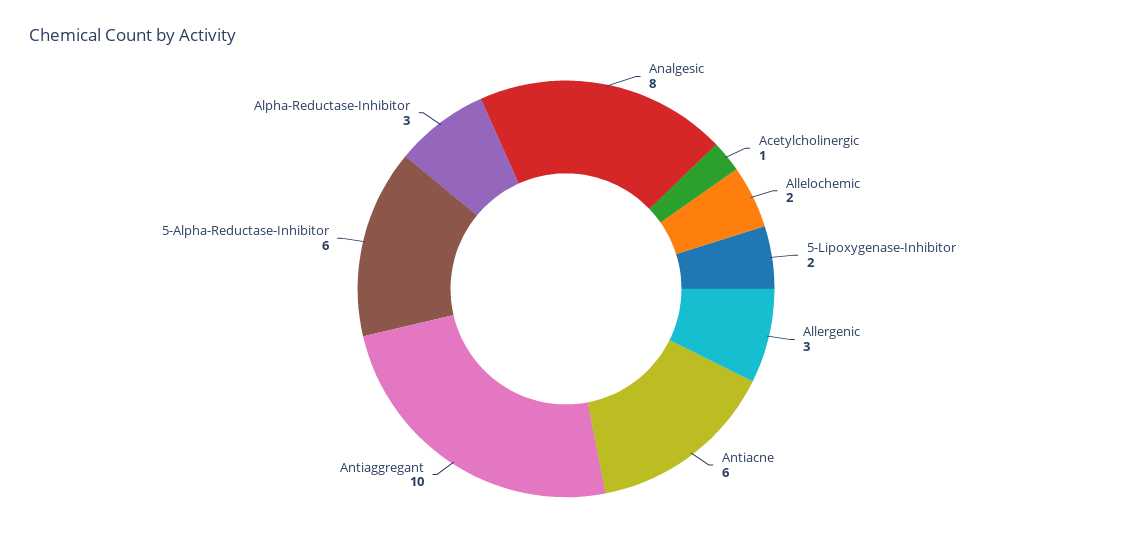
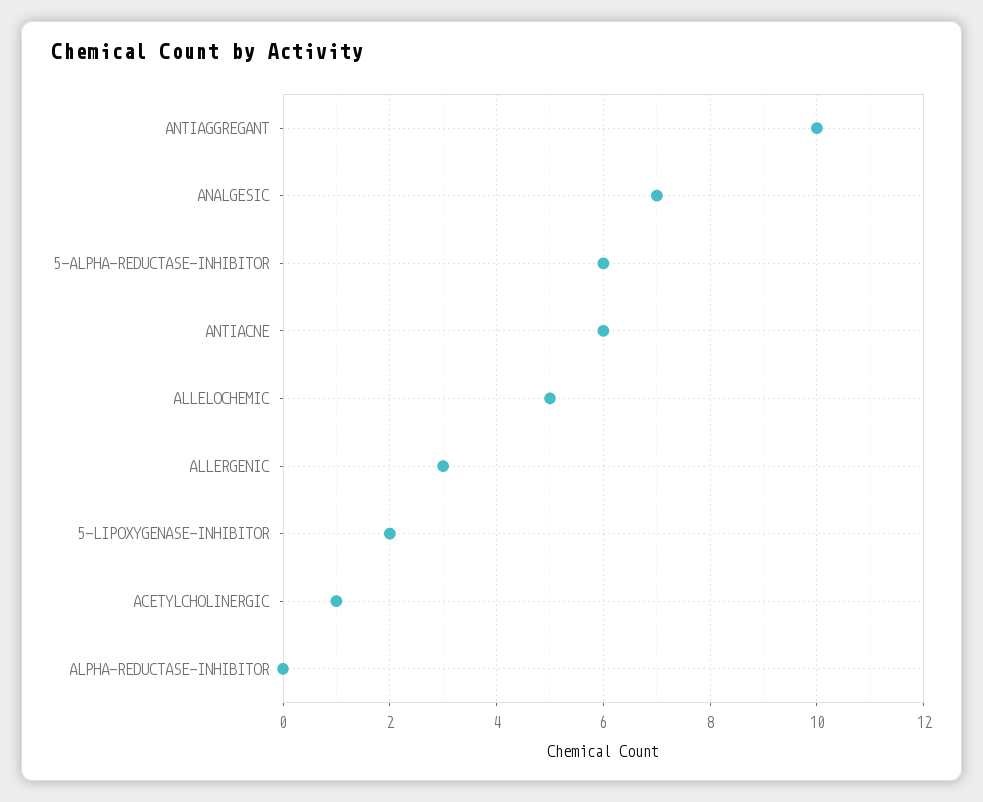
  {
-   "Analgesic": 8,
+   "Analgesic": 7,
    "Acetylcholinergic": 1,
-   "Allelochemic": 2,
+   "Allelochemic": 5,
    "5-Lipoxygenase-Inhibitor": 2,
    "Allergenic": 3,
    "Antiacne": 6,
    "Antiaggregant": 10,
    "5-Alpha-Reductase-Inhibitor": 6,
-   "Alpha-Reductase-Inhibitor": 3
+   "Alpha-Reductase-Inhibitor": 0
  }

